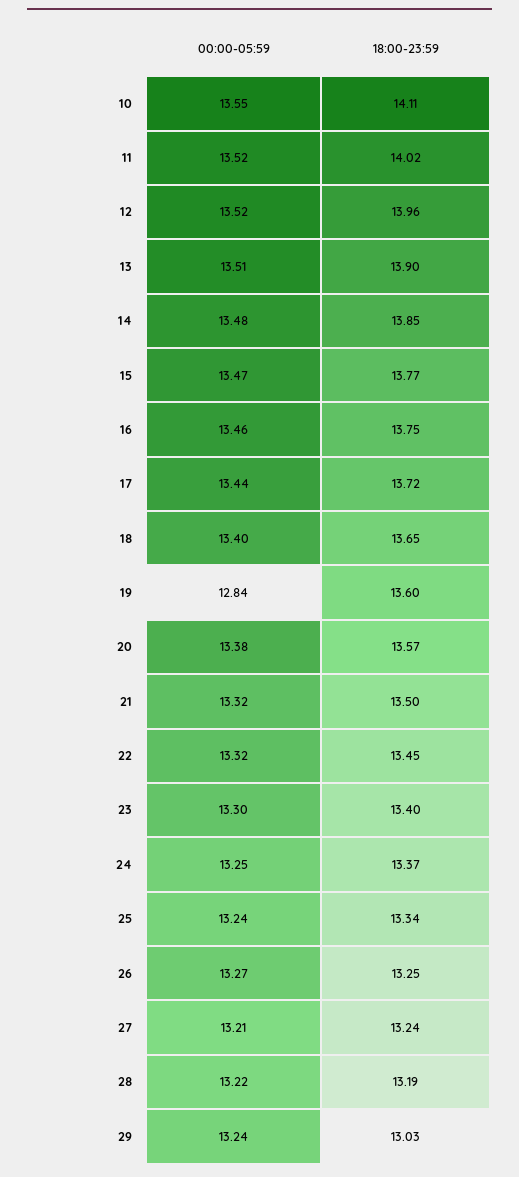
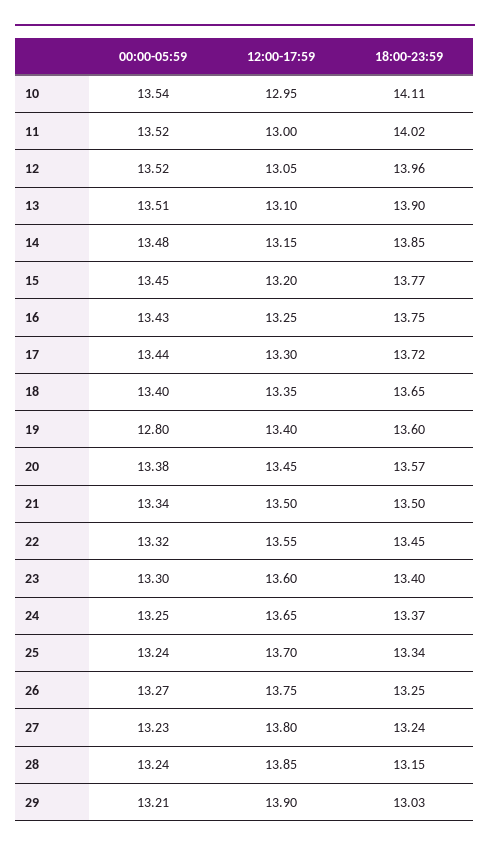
  {
    "00:00-05:59": {
-     "10": 13.55,
+     "10": 13.54,
      "11": 13.52,
      "12": 13.52,
      "13": 13.51,
      "14": 13.48,
-     "15": 13.47,
+     "15": 13.45,
-     "16": 13.46,
+     "16": 13.43,
      "17": 13.44,
      "18": 13.4,
-     "19": 12.84,
+     "19": 12.8,
      "20": 13.38,
-     "21": 13.32,
+     "21": 13.34,
      "22": 13.32,
      "23": 13.3,
      "24": 13.25,
      "25": 13.24,
      "26": 13.27,
-     "27": 13.21,
+     "27": 13.23,
-     "28": 13.22,
+     "28": 13.24,
-     "29": 13.24
+     "29": 13.21
    },
    "18:00-23:59": {
      "10": 14.11,
      "11": 14.02,
      "12": 13.96,
      "13": 13.9,
      "14": 13.85,
      "15": 13.77,
      "16": 13.75,
      "17": 13.72,
      "18": 13.65,
      "19": 13.6,
      "20": 13.57,
      "21": 13.5,
      "22": 13.45,
      "23": 13.4,
      "24": 13.37,
      "25": 13.34,
      "26": 13.25,
      "27": 13.24,
-     "28": 13.19,
+     "28": 13.15,
      "29": 13.03
-   }
+   },
+   "12:00-17:59": {
+     "10": 12.95,
+     "11": 13,
+     "12": 13.05,
+     "13": 13.1,
+     "14": 13.15,
+     "15": 13.2,
+     "16": 13.25,
+     "17": 13.3,
+     "18": 13.35,
+     "19": 13.4,
+     "20": 13.45,
+     "21": 13.5,
+     "22": 13.55,
+     "23": 13.6,
+     "24": 13.65,
+     "25": 13.7,
+     "26": 13.75,
+     "27": 13.8,
+     "28": 13.85,
+     "29": 13.9
+   }
  }

